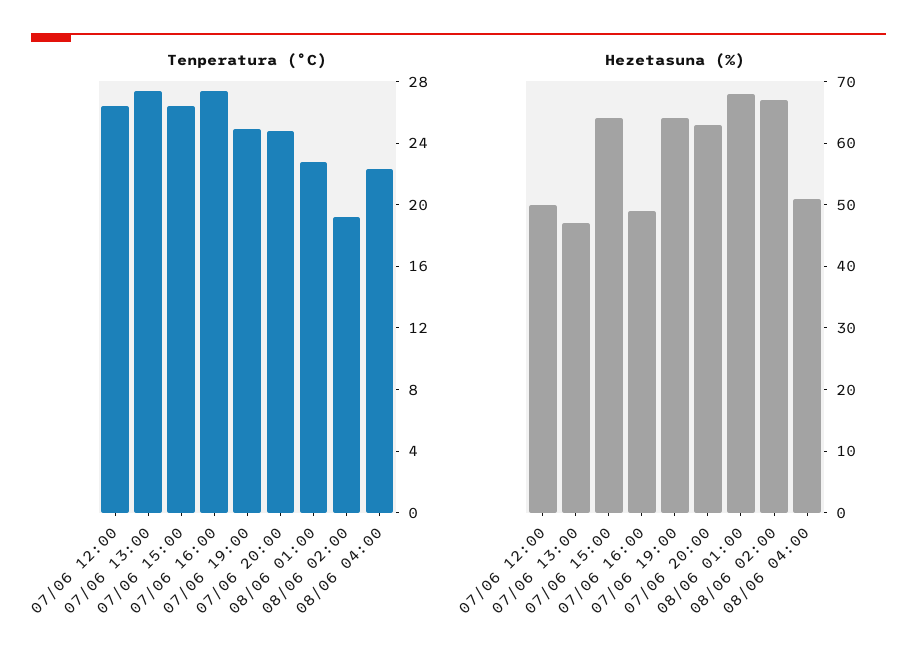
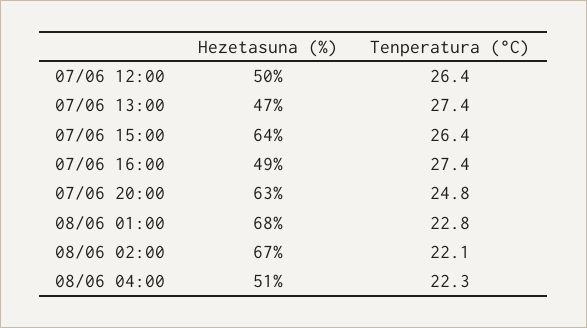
  {
    "Tenperatura (°C)": {
      "07/06 12:00": 26.4,
      "07/06 13:00": 27.4,
      "07/06 15:00": 26.4,
      "07/06 16:00": 27.4,
-     "07/06 19:00": 25,
      "07/06 20:00": 24.8,
      "08/06 01:00": 22.8,
-     "08/06 02:00": 19,
+     "08/06 02:00": 22.1,
      "08/06 04:00": 22.3
    },
    "Hezetasuna (%)": {
      "07/06 12:00": 50,
      "07/06 13:00": 47,
      "07/06 15:00": 64,
      "07/06 16:00": 49,
-     "07/06 19:00": 65,
      "07/06 20:00": 63,
      "08/06 01:00": 68,
      "08/06 02:00": 67,
      "08/06 04:00": 51
    }
  }

